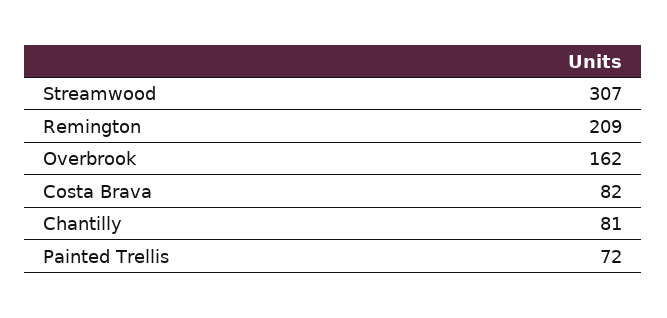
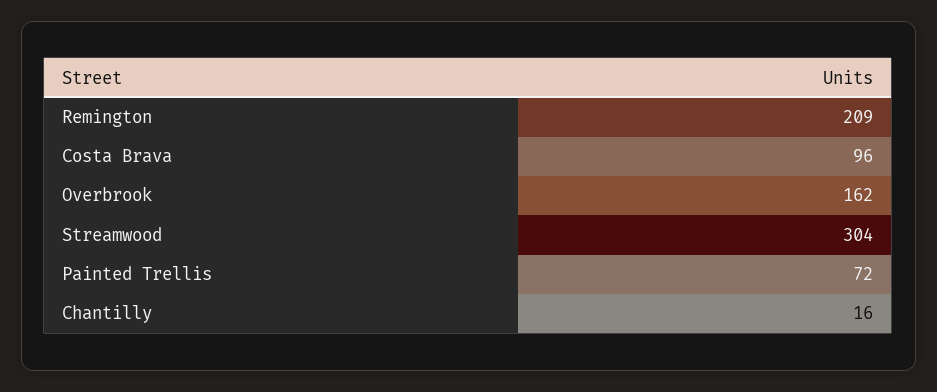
  {
-   "Streamwood": 307,
+   "Streamwood": 304,
    "Remington": 209,
    "Overbrook": 162,
-   "Costa Brava": 82,
+   "Costa Brava": 96,
-   "Chantilly": 81,
+   "Chantilly": 16,
    "Painted Trellis": 72
  }

